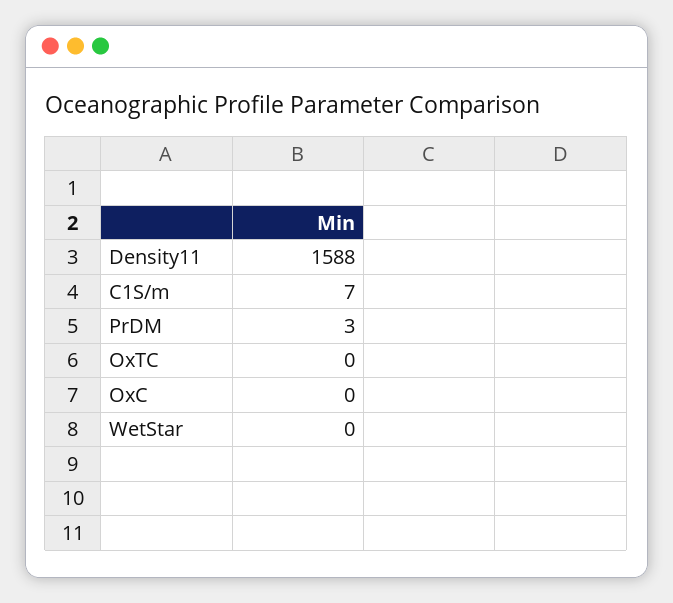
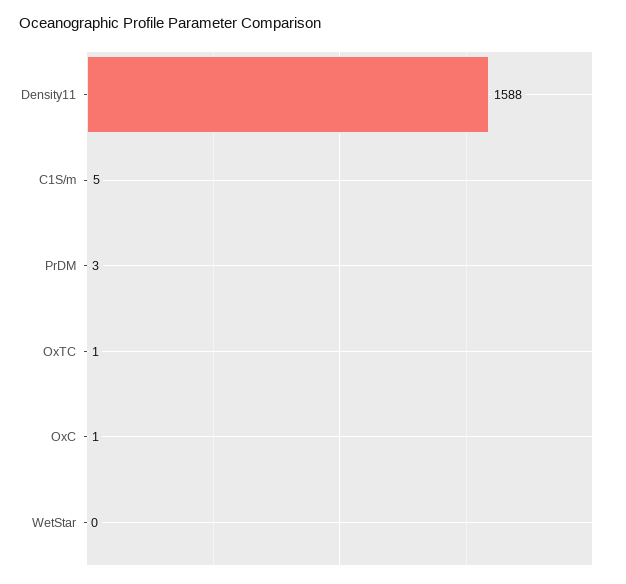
  {
    "Density11": 1588,
-   "C1S/m": 7,
+   "C1S/m": 5,
    "PrDM": 3,
-   "OxTC": 0,
+   "OxTC": 1,
-   "OxC": 0,
+   "OxC": 1,
    "WetStar": 0
  }

